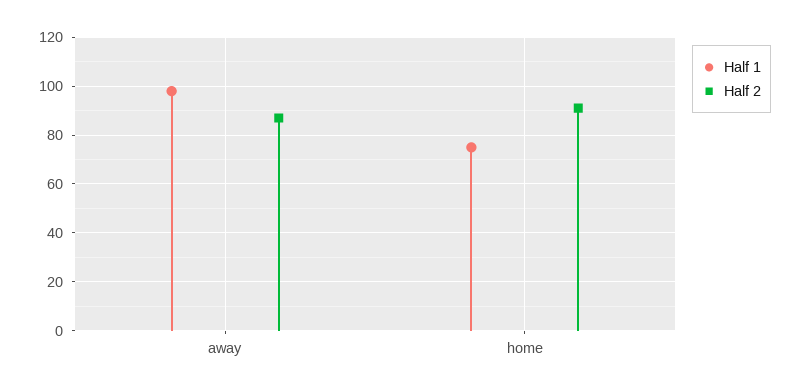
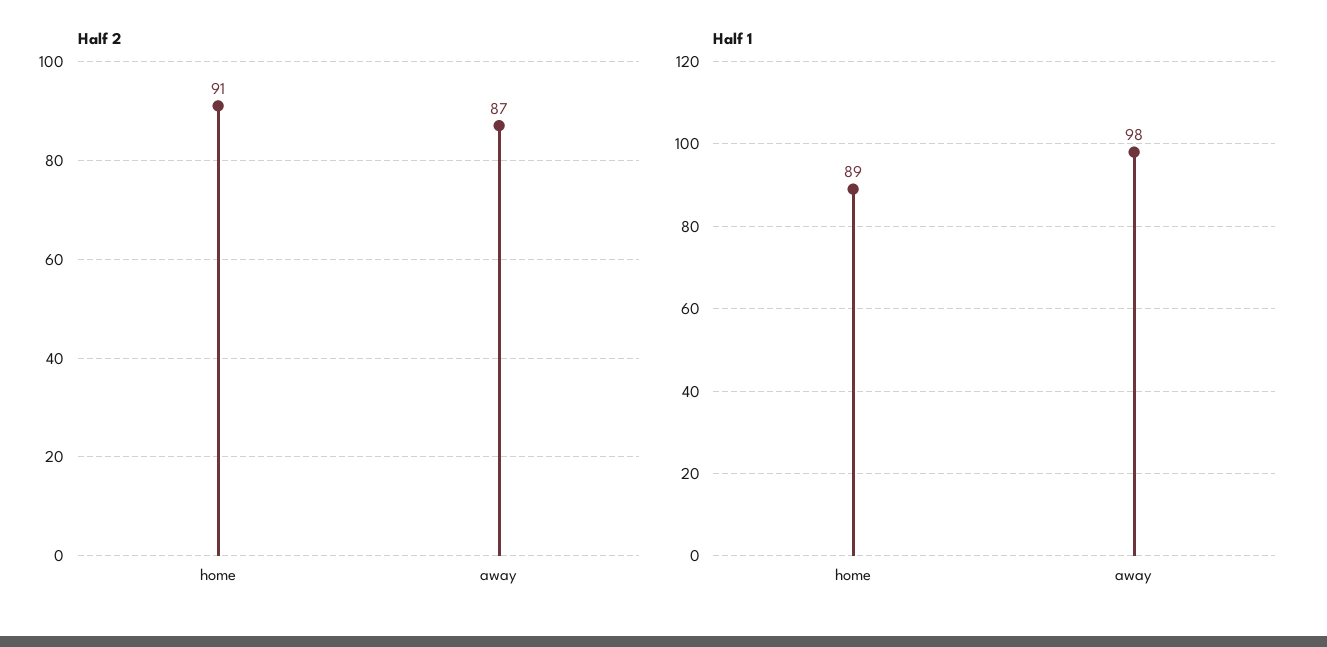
  {
    "Half 1": {
      "away": 98,
-     "home": 75
+     "home": 89
    },
    "Half 2": {
      "away": 87,
      "home": 91
    }
  }

